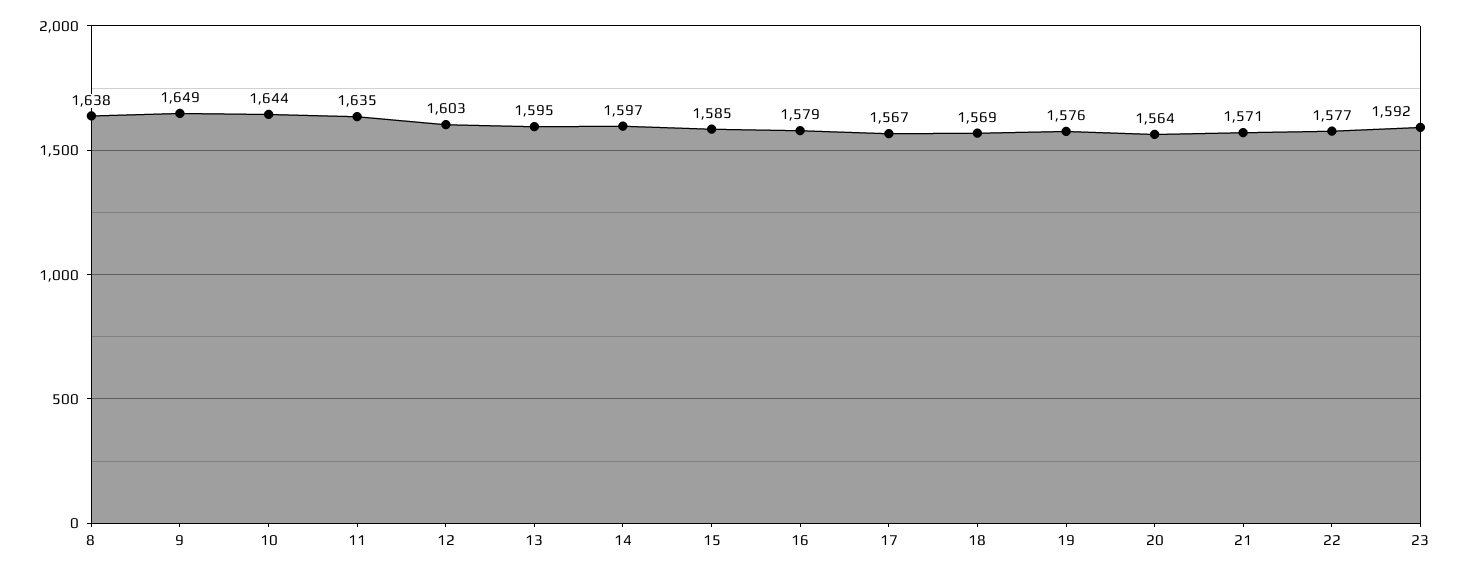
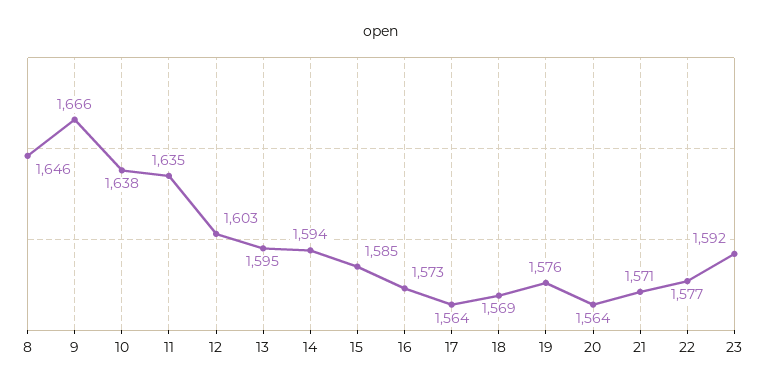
  {
-   "8": 1638,
+   "8": 1646,
-   "9": 1649,
+   "9": 1666,
-   "10": 1644,
+   "10": 1638,
    "11": 1635,
    "12": 1603,
    "13": 1595,
-   "14": 1597,
+   "14": 1594,
    "15": 1585,
-   "16": 1579,
+   "16": 1573,
-   "17": 1567,
+   "17": 1564,
    "18": 1569,
    "19": 1576,
    "20": 1564,
    "21": 1571,
    "22": 1577,
    "23": 1592
  }

